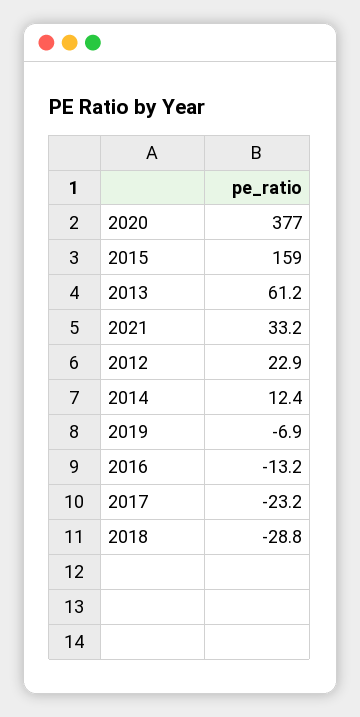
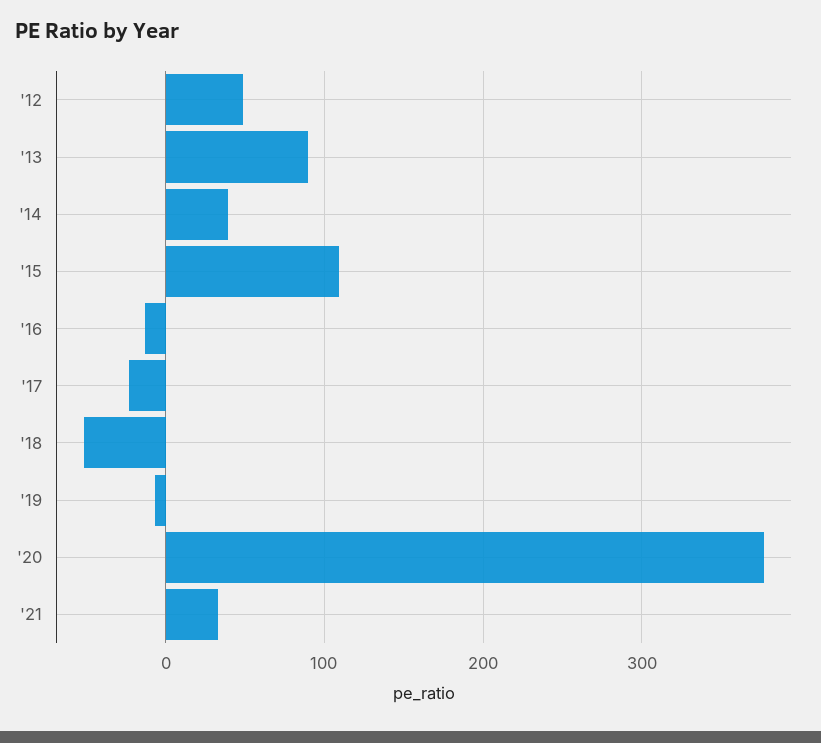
  {
    "2020": 377,
-   "2015": 159,
+   "2015": 110,
-   "2013": 61.2,
+   "2013": 90,
    "2021": 33.2,
-   "2012": 22.9,
+   "2012": 50,
-   "2014": 12.4,
+   "2014": 40,
    "2019": -6.9,
    "2016": -13.2,
    "2017": -23.2,
-   "2018": -28.8
+   "2018": -50
  }

